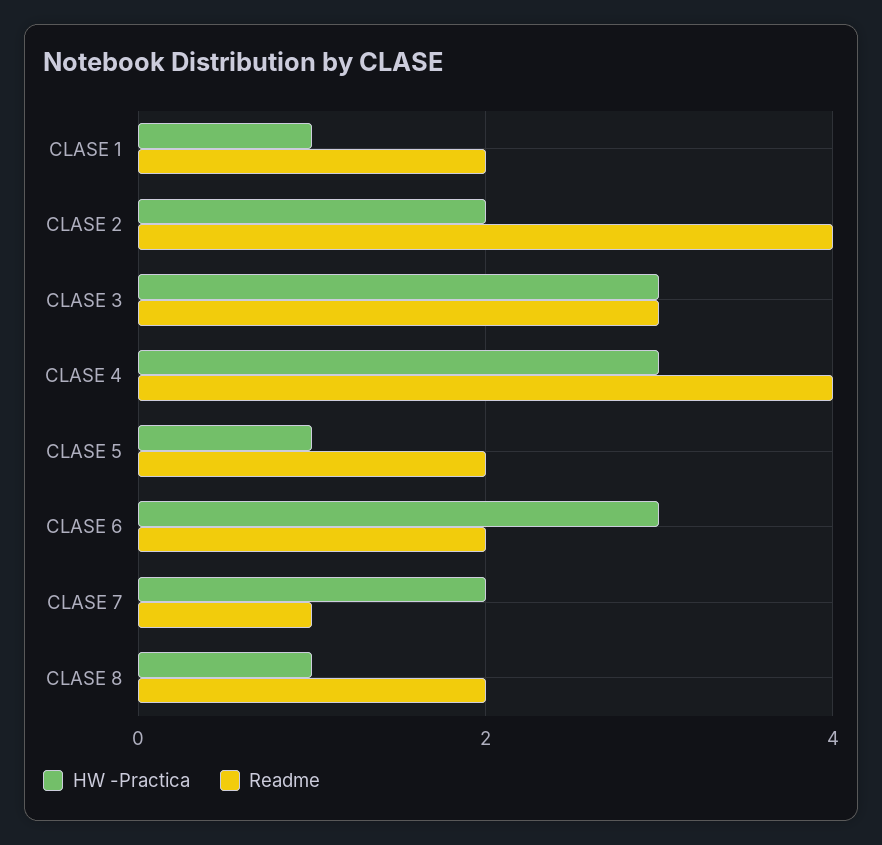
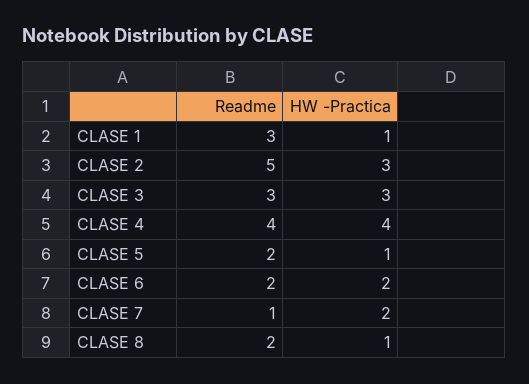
  {
    "HW -Practica": {
      "CLASE 1": 1,
-     "CLASE 2": 2,
+     "CLASE 2": 3,
      "CLASE 3": 3,
-     "CLASE 4": 3,
+     "CLASE 4": 4,
      "CLASE 5": 1,
-     "CLASE 6": 3,
+     "CLASE 6": 2,
      "CLASE 7": 2,
      "CLASE 8": 1
    },
    "Readme": {
-     "CLASE 1": 2,
+     "CLASE 1": 3,
-     "CLASE 2": 4,
+     "CLASE 2": 5,
      "CLASE 3": 3,
      "CLASE 4": 4,
      "CLASE 5": 2,
      "CLASE 6": 2,
      "CLASE 7": 1,
      "CLASE 8": 2
    }
  }

